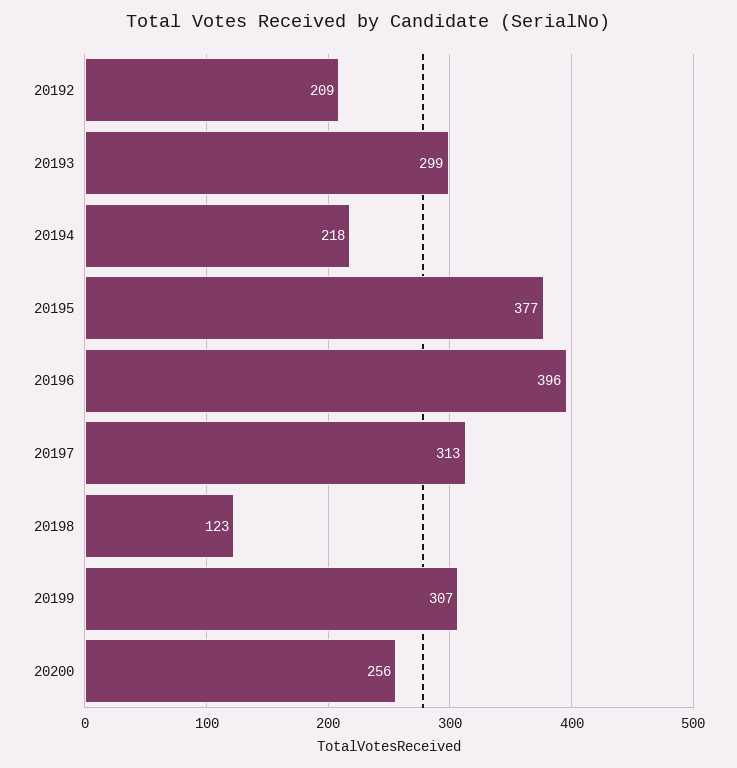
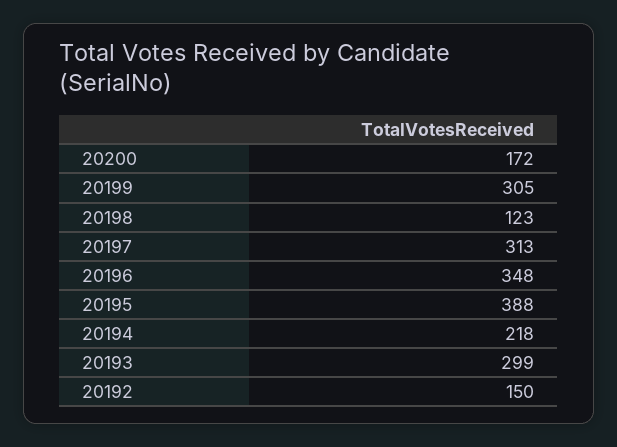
  {
-   "20192": 209,
+   "20192": 150,
    "20193": 299,
    "20194": 218,
-   "20195": 377,
+   "20195": 388,
-   "20196": 396,
+   "20196": 348,
    "20197": 313,
    "20198": 123,
-   "20199": 307,
+   "20199": 305,
-   "20200": 256
+   "20200": 172
  }

